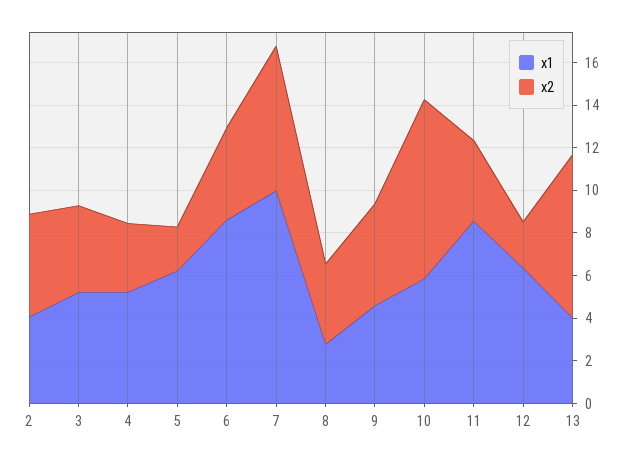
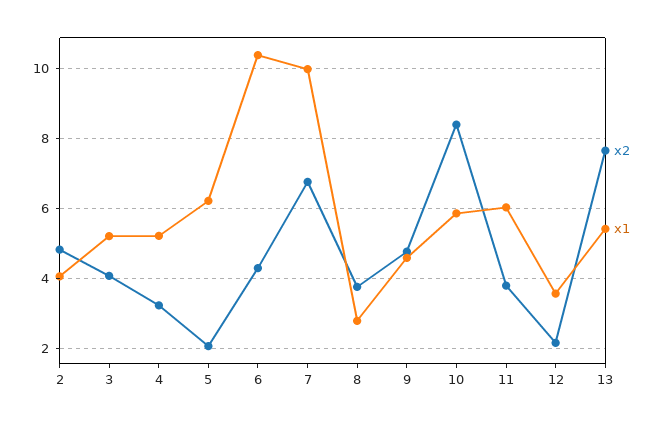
  {
    "x1": {
      "2": 4,
      "3": 5.2,
      "4": 5.2,
      "5": 6.2,
-     "6": 8.5,
+     "6": 10.4,
      "7": 10,
      "8": 2.8,
      "9": 4.6,
      "10": 5.8,
-     "11": 8.5,
+     "11": 6,
-     "12": 6.5,
+     "12": 3.6,
-     "13": 4
+     "13": 5.4
    },
    "x2": {
      "2": 4.8,
      "3": 4,
      "4": 3.2,
      "5": 2,
      "6": 4.2,
      "7": 6.8,
      "8": 3.8,
      "9": 4.8,
      "10": 8.4,
      "11": 3.8,
      "12": 2.2,
      "13": 7.6
    }
  }

